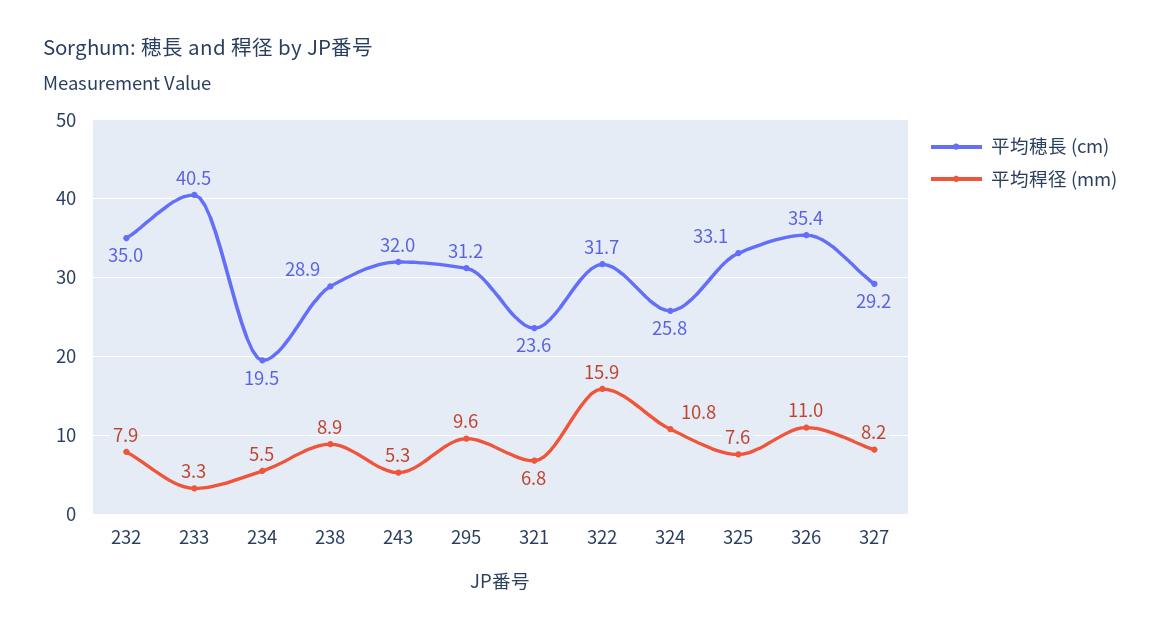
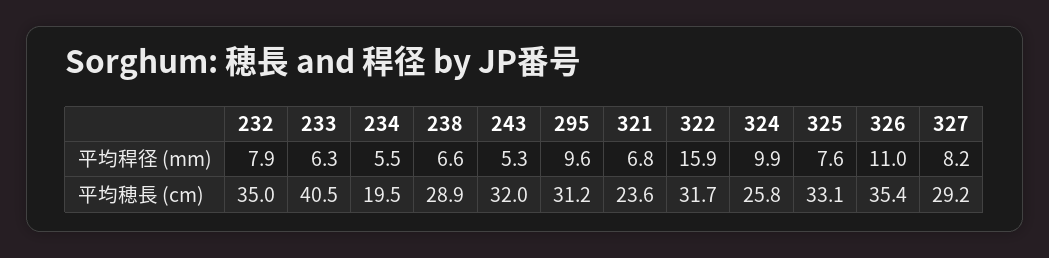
  {
    "平均穂長 (cm)": {
      "232": 35,
      "233": 40.5,
      "234": 19.5,
      "238": 28.9,
      "243": 32,
      "295": 31.2,
      "321": 23.6,
      "322": 31.7,
      "324": 25.8,
      "325": 33.1,
      "326": 35.4,
      "327": 29.2
    },
    "平均稈径 (mm)": {
      "232": 7.9,
-     "233": 3.3,
+     "233": 6.3,
      "234": 5.5,
-     "238": 8.9,
+     "238": 6.6,
      "243": 5.3,
      "295": 9.6,
      "321": 6.8,
      "322": 15.9,
-     "324": 10.8,
+     "324": 9.9,
      "325": 7.6,
      "326": 11,
      "327": 8.2
    }
  }

